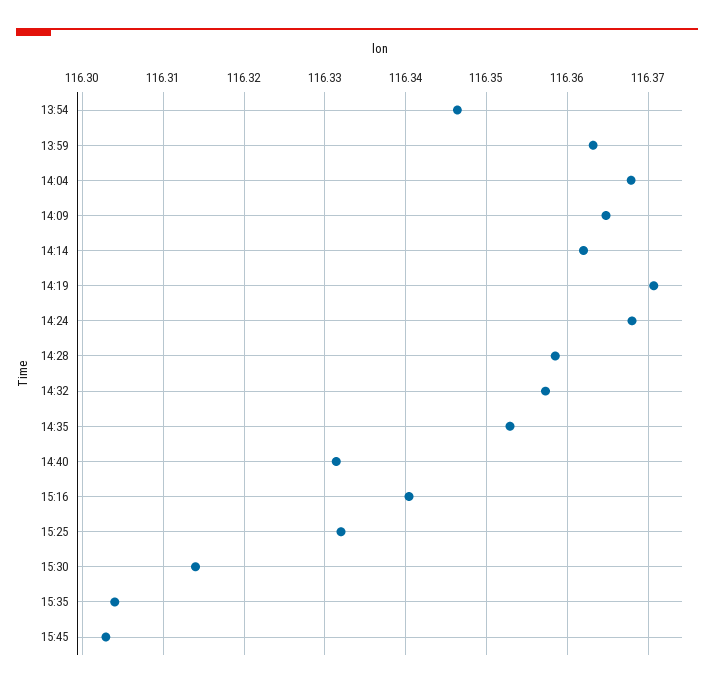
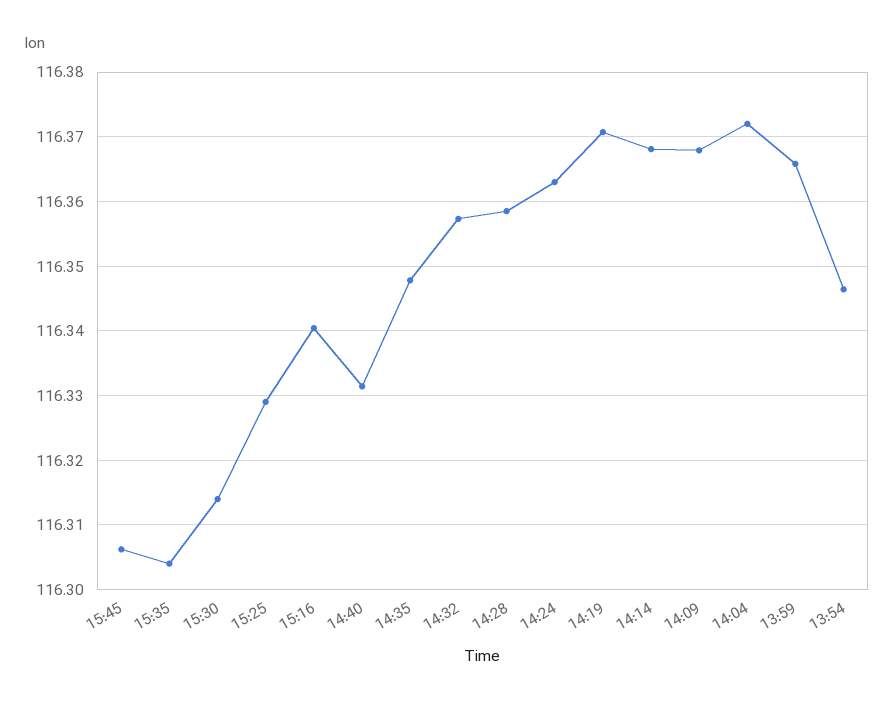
  {
    "13:54": 116.346,
-   "13:59": 116.363,
+   "13:59": 116.366,
-   "14:04": 116.368,
+   "14:04": 116.372,
-   "14:09": 116.365,
+   "14:09": 116.368,
-   "14:14": 116.362,
+   "14:14": 116.368,
    "14:19": 116.371,
-   "14:24": 116.368,
+   "14:24": 116.363,
    "14:28": 116.359,
    "14:32": 116.357,
-   "14:35": 116.353,
+   "14:35": 116.348,
    "14:40": 116.331,
    "15:16": 116.34,
-   "15:25": 116.332,
+   "15:25": 116.329,
    "15:30": 116.314,
    "15:35": 116.304,
-   "15:45": 116.303
+   "15:45": 116.306
  }

